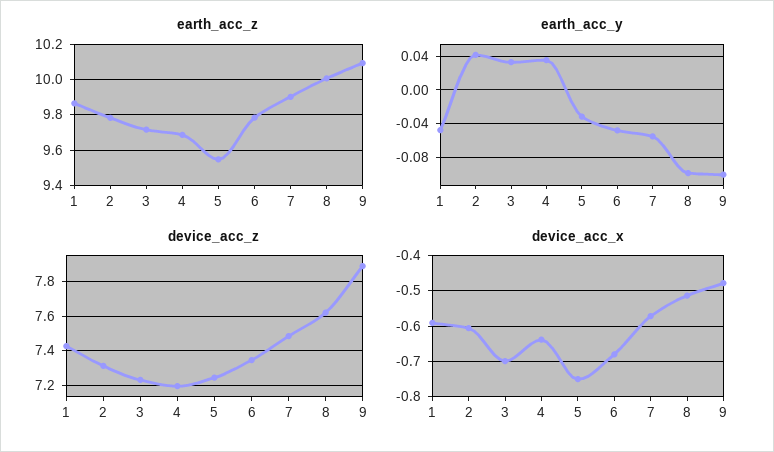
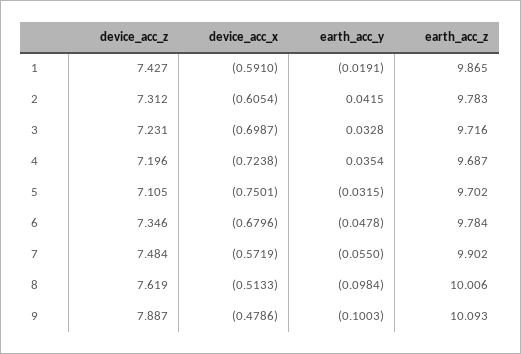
  {
    "earth_acc_z": {
      "1": 9.865,
      "2": 9.783,
      "3": 9.716,
      "4": 9.687,
-     "5": 9.55,
+     "5": 9.702,
      "6": 9.784,
      "7": 9.902,
      "8": 10.006,
      "9": 10.093
    },
    "earth_acc_y": {
-     "1": -0.05,
+     "1": -0.0191,
      "2": 0.0415,
      "3": 0.0328,
      "4": 0.0354,
      "5": -0.0315,
      "6": -0.0478,
      "7": -0.055,
      "8": -0.0984,
      "9": -0.1003
    },
    "device_acc_z": {
      "1": 7.427,
      "2": 7.312,
      "3": 7.231,
      "4": 7.196,
-     "5": 7.25,
+     "5": 7.105,
      "6": 7.346,
      "7": 7.484,
      "8": 7.619,
      "9": 7.887
    },
    "device_acc_x": {
      "1": -0.591,
      "2": -0.6054,
      "3": -0.6987,
-     "4": -0.64,
+     "4": -0.7238,
      "5": -0.7501,
      "6": -0.6796,
      "7": -0.5719,
      "8": -0.5133,
      "9": -0.4786
    }
  }

